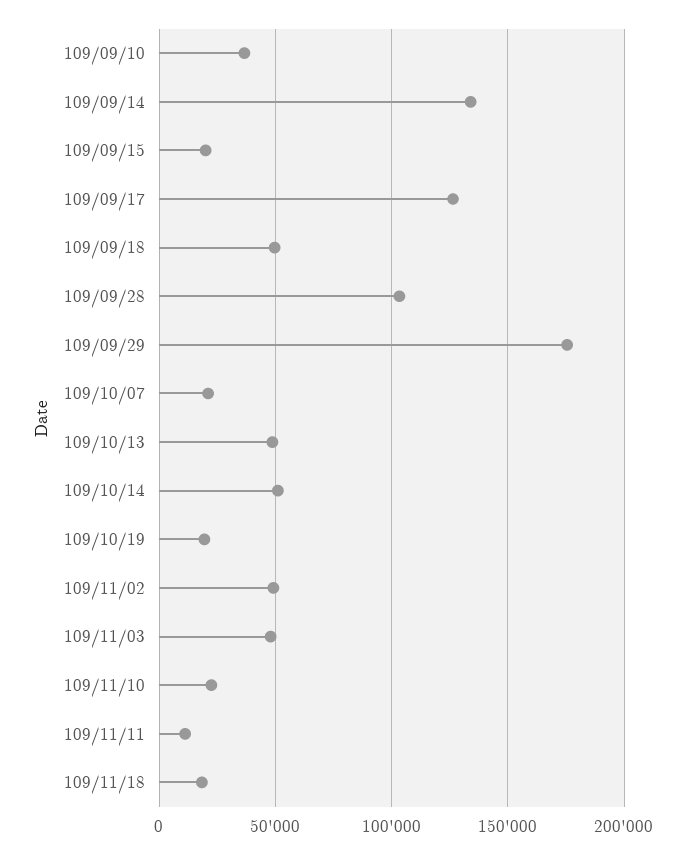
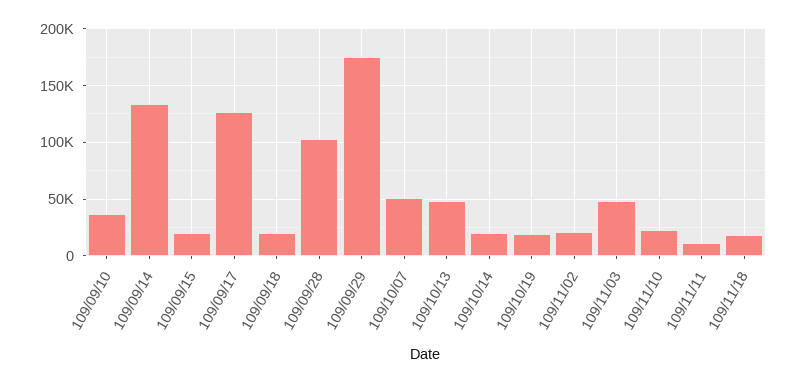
  {
    "109/09/10": 35000,
    "109/09/14": 135000,
    "109/09/15": 20000,
    "109/09/17": 125000,
-   "109/09/18": 50000,
+   "109/09/18": 20000,
    "109/09/28": 105000,
    "109/09/29": 175000,
-   "109/10/07": 20000,
+   "109/10/07": 50000,
    "109/10/13": 50000,
-   "109/10/14": 50000,
+   "109/10/14": 20000,
    "109/10/19": 20000,
-   "109/11/02": 50000,
+   "109/11/02": 20000,
    "109/11/03": 50000,
    "109/11/10": 20000,
    "109/11/11": 10000,
    "109/11/18": 20000
  }

